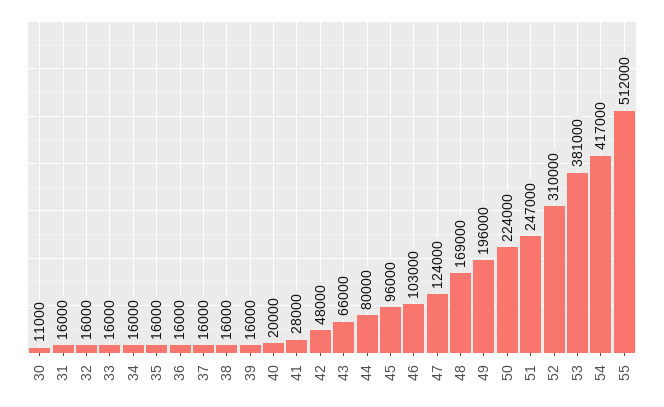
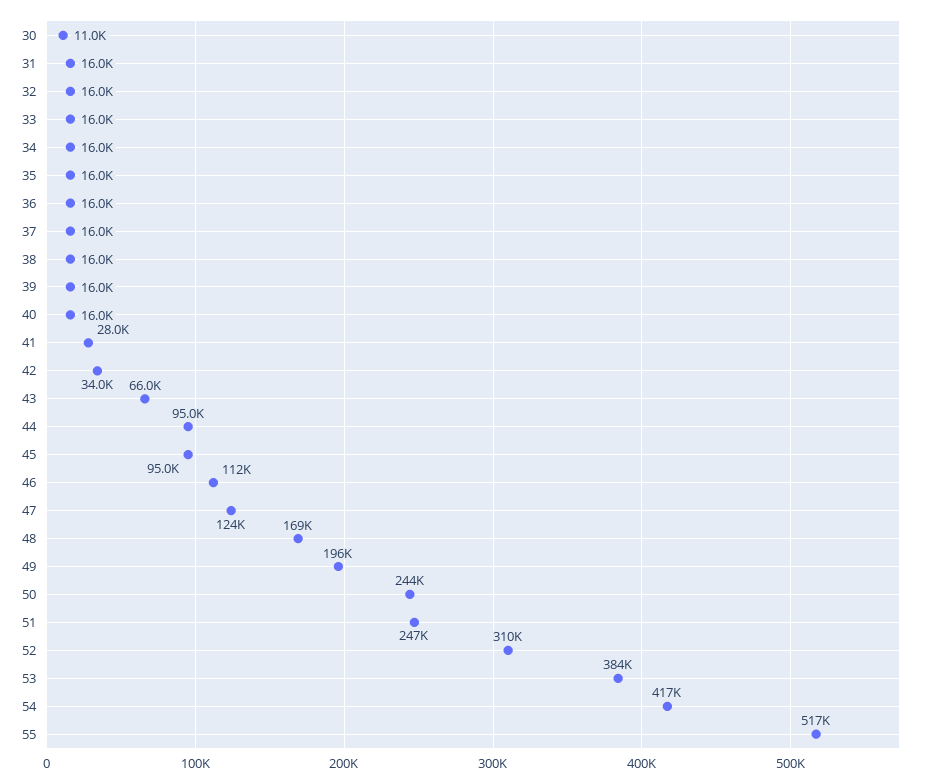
  {
    "30": 11000,
    "31": 16000,
    "32": 16000,
    "33": 16000,
    "34": 16000,
    "35": 16000,
    "36": 16000,
    "37": 16000,
    "38": 16000,
    "39": 16000,
-   "40": 20000,
+   "40": 16000,
    "41": 28000,
-   "42": 48000,
+   "42": 34000,
    "43": 66000,
-   "44": 80000,
+   "44": 95000,
-   "45": 96000,
+   "45": 95000,
-   "46": 103000,
+   "46": 112000,
    "47": 124000,
    "48": 169000,
    "49": 196000,
-   "50": 224000,
+   "50": 244000,
    "51": 247000,
    "52": 310000,
-   "53": 381000,
+   "53": 384000,
    "54": 417000,
-   "55": 512000
+   "55": 517000
  }

